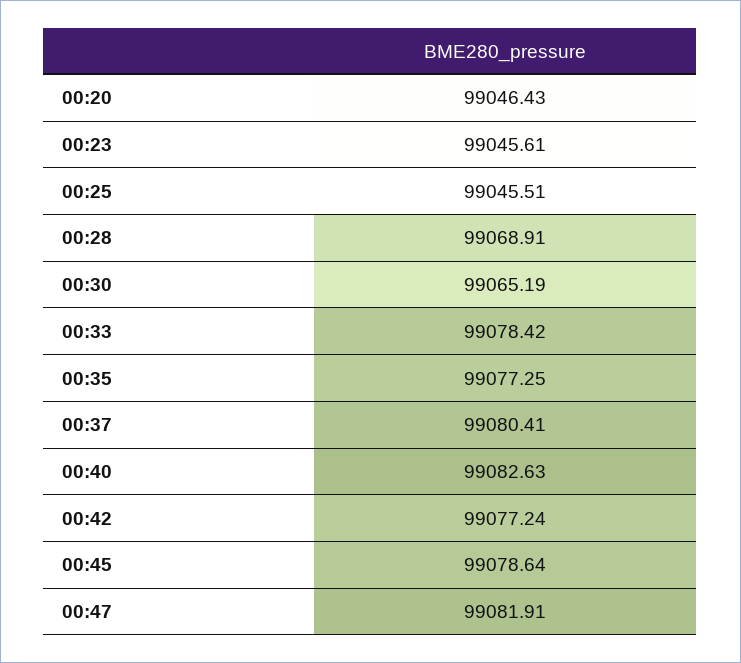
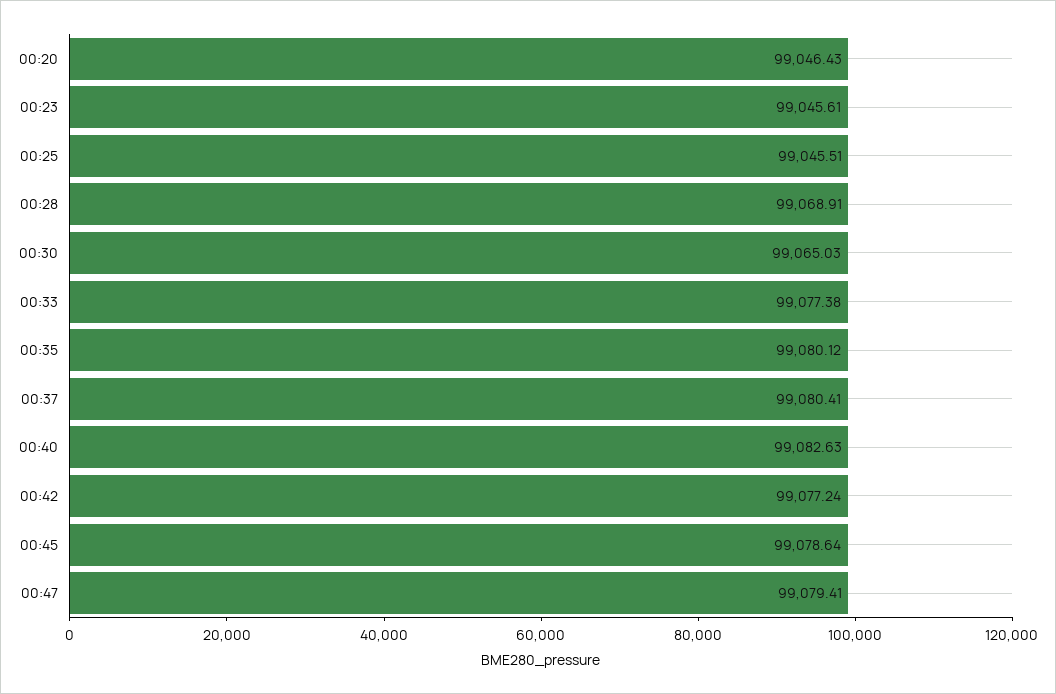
  {
    "00:20": 99046.43,
    "00:23": 99045.61,
    "00:25": 99045.51,
    "00:28": 99068.91,
-   "00:30": 99065.19,
+   "00:30": 99065.03,
-   "00:33": 99078.42,
+   "00:33": 99077.38,
-   "00:35": 99077.25,
+   "00:35": 99080.12,
    "00:37": 99080.41,
    "00:40": 99082.63,
    "00:42": 99077.24,
    "00:45": 99078.64,
-   "00:47": 99081.91
+   "00:47": 99079.41
  }

